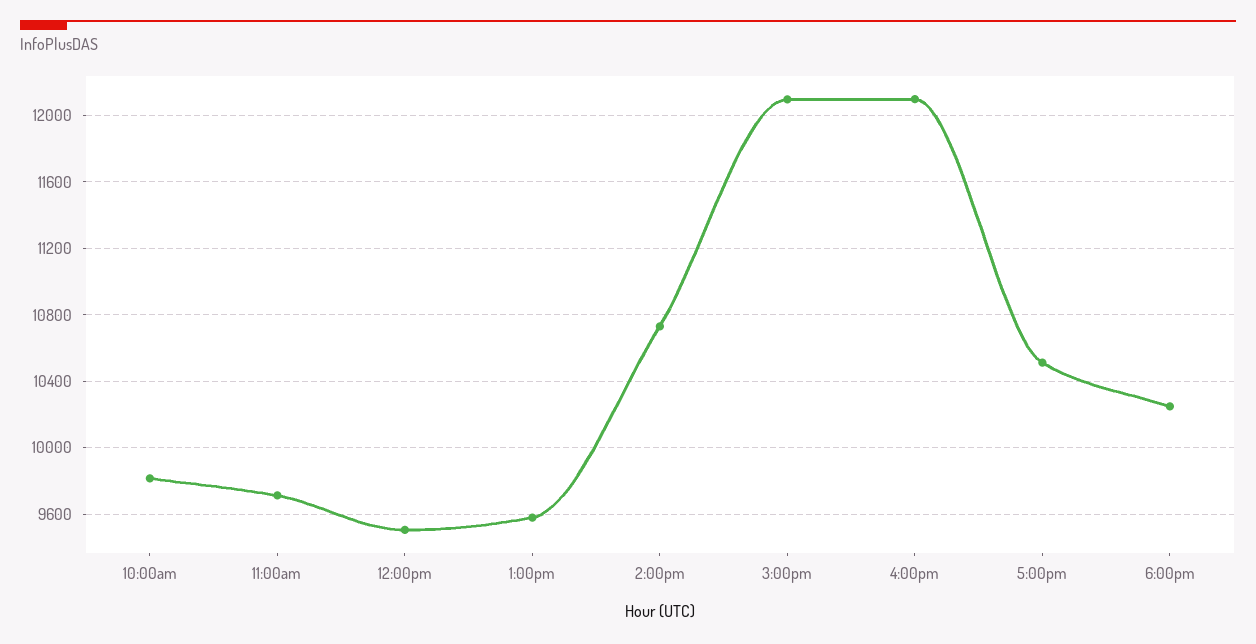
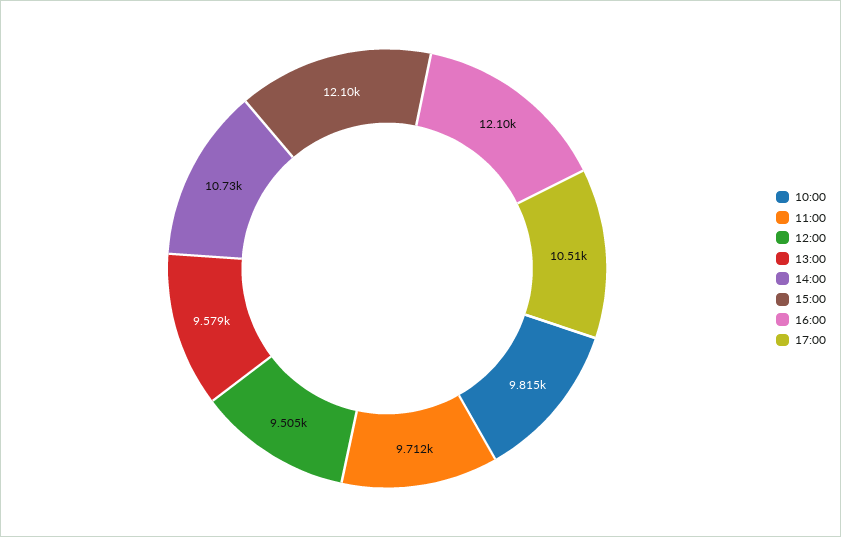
  {
    "10:00am": 9815,
    "11:00am": 9712,
    "12:00pm": 9505,
    "1:00pm": 9579,
    "2:00pm": 10730,
    "3:00pm": 12100,
    "4:00pm": 12100,
-   "5:00pm": 10510,
+   "5:00pm": 10510
-   "6:00pm": 10250
  }

